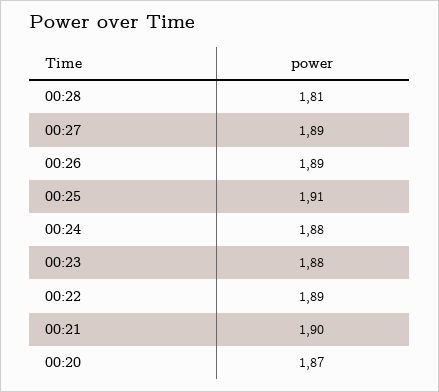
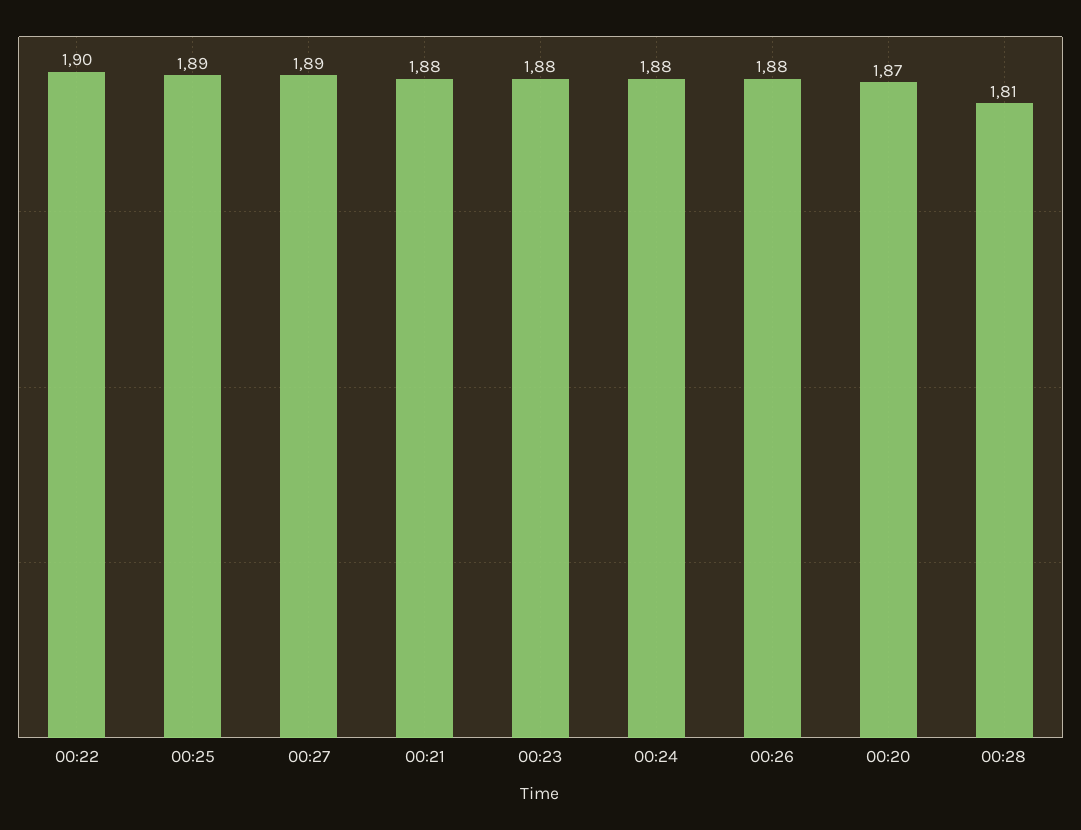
  {
    "00:28": 1.81,
    "00:27": 1.89,
-   "00:26": 1.89,
+   "00:26": 1.88,
-   "00:25": 1.91,
+   "00:25": 1.89,
    "00:24": 1.88,
    "00:23": 1.88,
-   "00:22": 1.89,
+   "00:22": 1.9,
-   "00:21": 1.9,
+   "00:21": 1.88,
    "00:20": 1.87
  }

